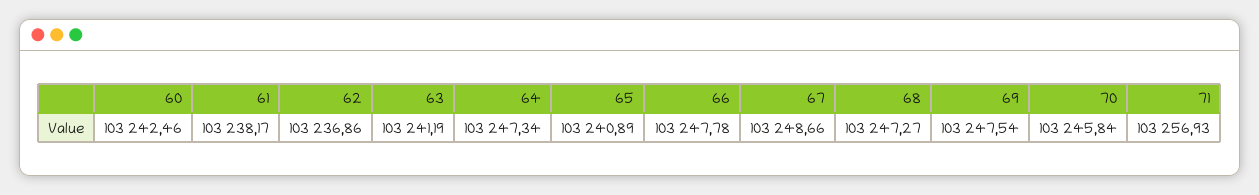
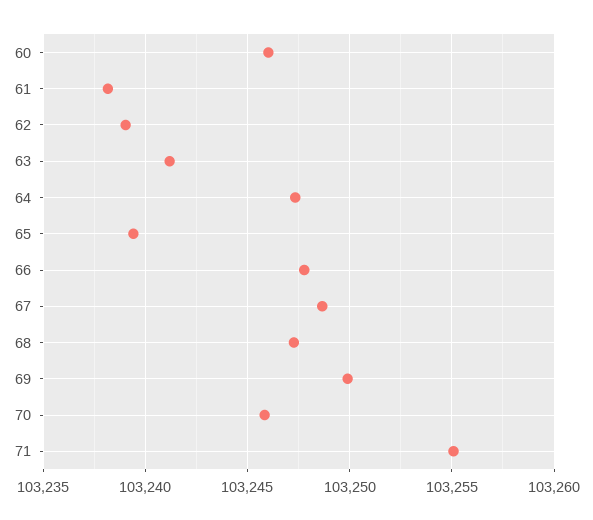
  {
-   "60": 103242.46,
+   "60": 103246,
    "61": 103238.17,
-   "62": 103236.86,
+   "62": 103239,
    "63": 103241.19,
    "64": 103247.34,
-   "65": 103240.89,
+   "65": 103239.5,
    "66": 103247.78,
    "67": 103248.66,
    "68": 103247.27,
-   "69": 103247.54,
+   "69": 103250,
    "70": 103245.84,
-   "71": 103256.93
+   "71": 103255
  }

